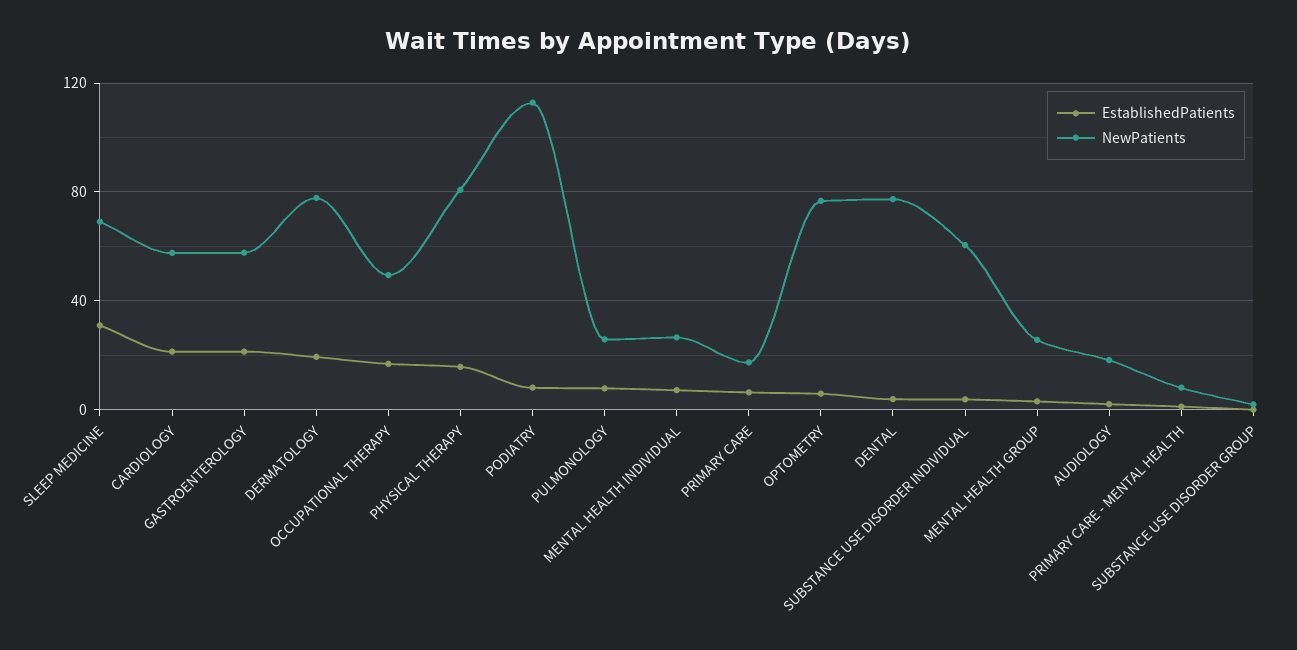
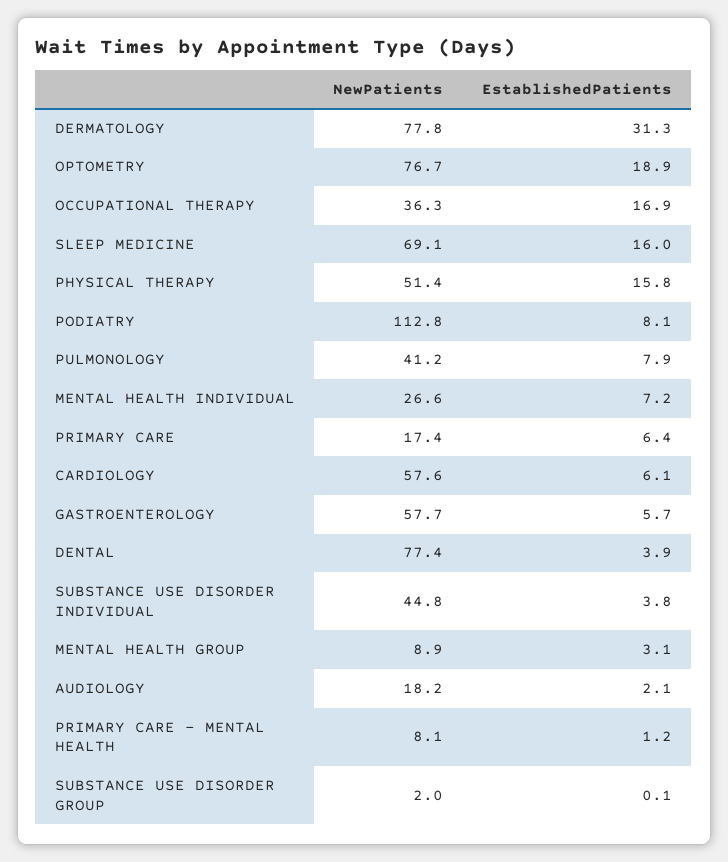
  {
    "EstablishedPatients": {
-     "SLEEP MEDICINE": 30,
+     "SLEEP MEDICINE": 16,
-     "CARDIOLOGY": 20,
+     "CARDIOLOGY": 6.1,
-     "GASTROENTEROLOGY": 20,
+     "GASTROENTEROLOGY": 5.7,
-     "DERMATOLOGY": 20,
+     "DERMATOLOGY": 31.3,
      "OCCUPATIONAL THERAPY": 16.9,
      "PHYSICAL THERAPY": 15.8,
      "PODIATRY": 8.1,
      "PULMONOLOGY": 7.9,
      "MENTAL HEALTH INDIVIDUAL": 7.2,
      "PRIMARY CARE": 6.4,
-     "OPTOMETRY": 5,
+     "OPTOMETRY": 18.9,
      "DENTAL": 3.9,
      "SUBSTANCE USE DISORDER INDIVIDUAL": 3.8,
      "MENTAL HEALTH GROUP": 3.1,
      "AUDIOLOGY": 2.1,
      "PRIMARY CARE - MENTAL HEALTH": 1.2,
      "SUBSTANCE USE DISORDER GROUP": 0.1
    },
    "NewPatients": {
      "SLEEP MEDICINE": 69.1,
      "CARDIOLOGY": 57.6,
      "GASTROENTEROLOGY": 57.7,
      "DERMATOLOGY": 77.8,
-     "OCCUPATIONAL THERAPY": 50,
+     "OCCUPATIONAL THERAPY": 36.3,
-     "PHYSICAL THERAPY": 80,
+     "PHYSICAL THERAPY": 51.4,
      "PODIATRY": 112.8,
-     "PULMONOLOGY": 25,
+     "PULMONOLOGY": 41.2,
      "MENTAL HEALTH INDIVIDUAL": 26.6,
      "PRIMARY CARE": 17.4,
      "OPTOMETRY": 76.7,
      "DENTAL": 77.4,
-     "SUBSTANCE USE DISORDER INDIVIDUAL": 60,
+     "SUBSTANCE USE DISORDER INDIVIDUAL": 44.8,
-     "MENTAL HEALTH GROUP": 25,
+     "MENTAL HEALTH GROUP": 8.9,
      "AUDIOLOGY": 18.2,
      "PRIMARY CARE - MENTAL HEALTH": 8.1,
      "SUBSTANCE USE DISORDER GROUP": 2
    }
  }

